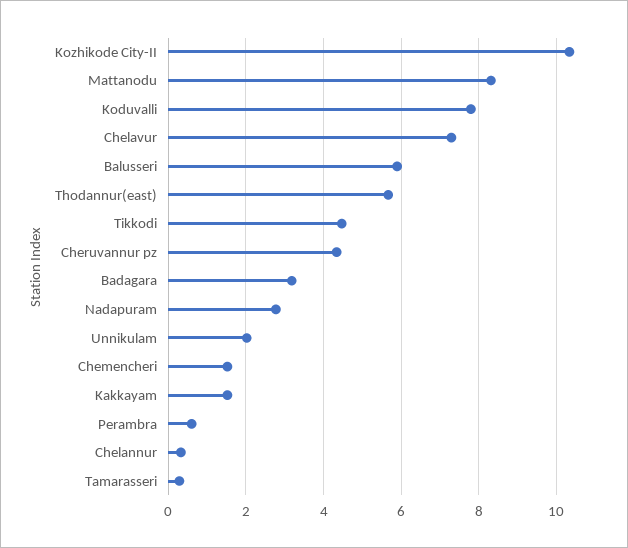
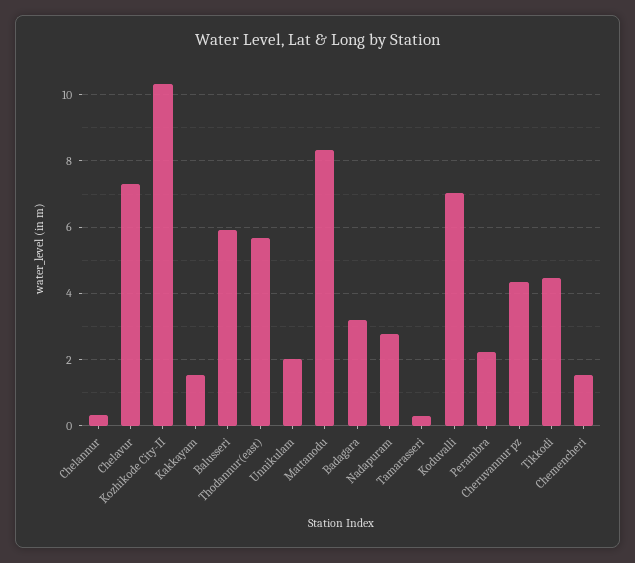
  {
    "Kozhikode City-II": 10.4,
    "Mattanodu": 8.4,
-   "Koduvalli": 7.8,
+   "Koduvalli": 7,
    "Chelavur": 7.4,
    "Balusseri": 6,
    "Thodannur(east)": 5.6,
    "Tikkodi": 4.4,
    "Cheruvannur pz": 4.4,
    "Badagara": 3.2,
    "Nadapuram": 2.8,
    "Unnikulam": 2,
    "Chemencheri": 1.6,
    "Kakkayam": 1.6,
-   "Perambra": 0.6,
+   "Perambra": 2.2,
    "Chelannur": 0.4,
    "Tamarasseri": 0.2
  }

